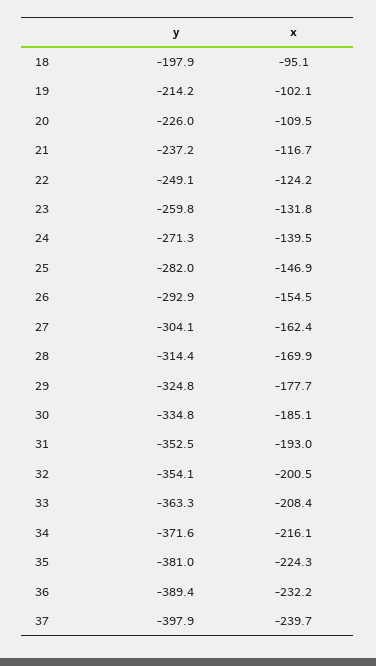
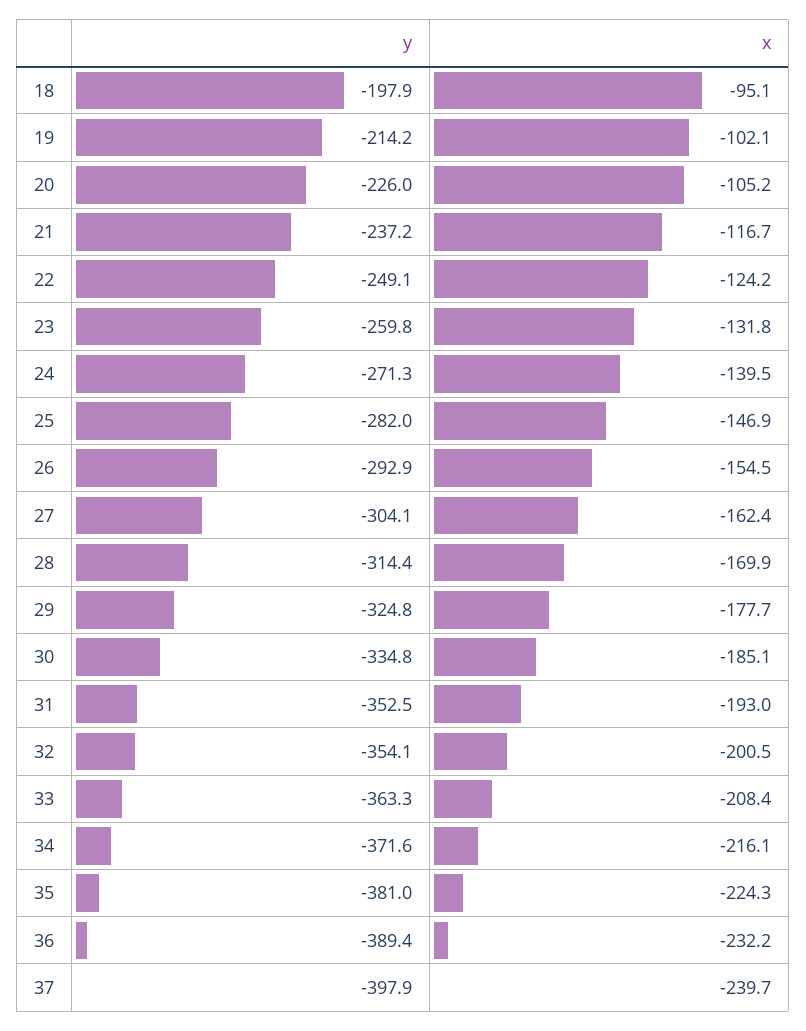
  {
    "y": {
      "18": -197.9,
      "19": -214.2,
      "20": -226,
      "21": -237.2,
      "22": -249.1,
      "23": -259.8,
      "24": -271.3,
      "25": -282,
      "26": -292.9,
      "27": -304.1,
      "28": -314.4,
      "29": -324.8,
      "30": -334.8,
      "31": -352.5,
      "32": -354.1,
      "33": -363.3,
      "34": -371.6,
      "35": -381,
      "36": -389.4,
      "37": -397.9
    },
    "x": {
      "18": -95.1,
      "19": -102.1,
-     "20": -109.5,
+     "20": -105.2,
      "21": -116.7,
      "22": -124.2,
      "23": -131.8,
      "24": -139.5,
      "25": -146.9,
      "26": -154.5,
      "27": -162.4,
      "28": -169.9,
      "29": -177.7,
      "30": -185.1,
      "31": -193,
      "32": -200.5,
      "33": -208.4,
      "34": -216.1,
      "35": -224.3,
      "36": -232.2,
      "37": -239.7
    }
  }

